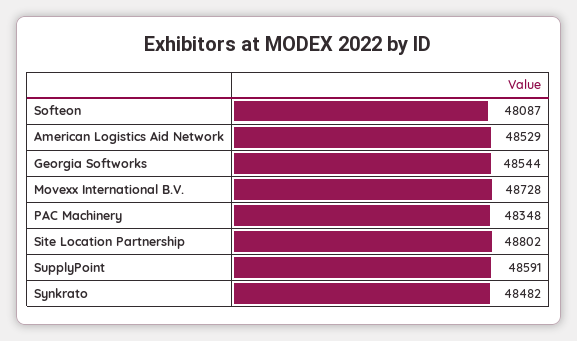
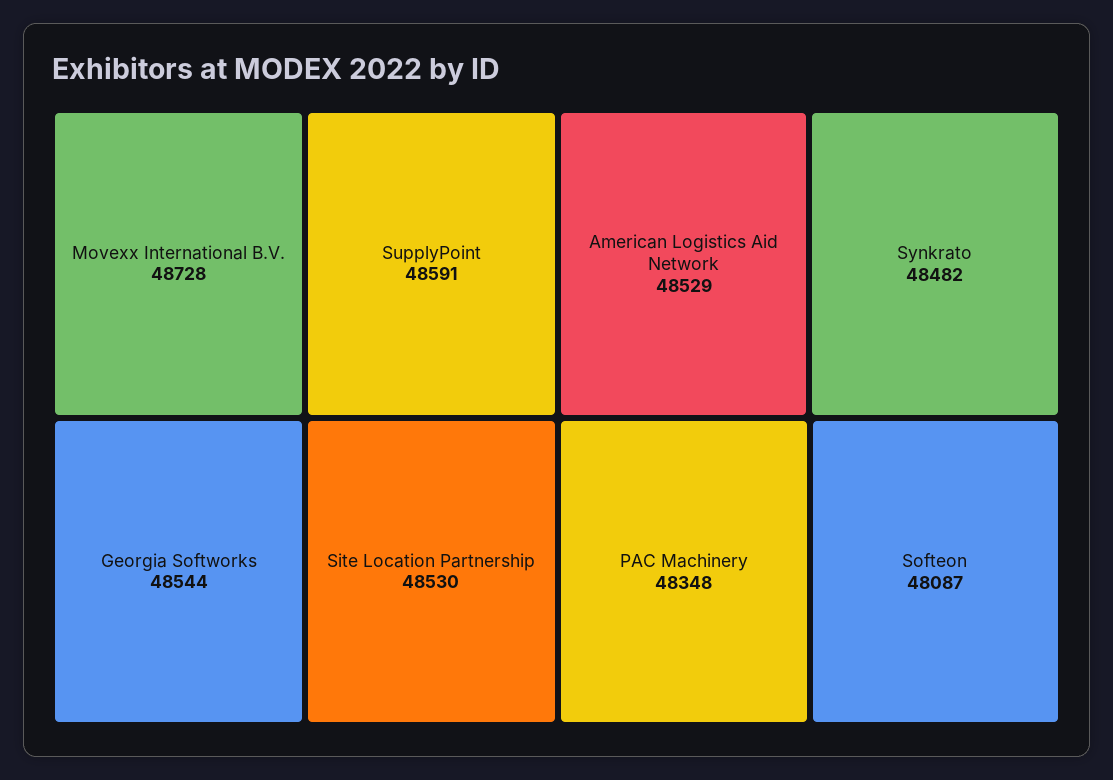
  {
    "Softeon": 48087,
    "American Logistics Aid Network": 48529,
    "Georgia Softworks": 48544,
    "Movexx International B.V.": 48728,
    "PAC Machinery": 48348,
-   "Site Location Partnership": 48802,
+   "Site Location Partnership": 48530,
    "SupplyPoint": 48591,
    "Synkrato": 48482
  }

